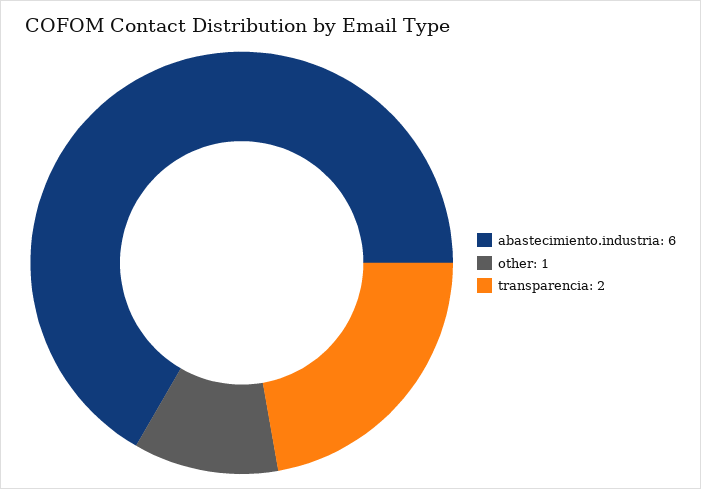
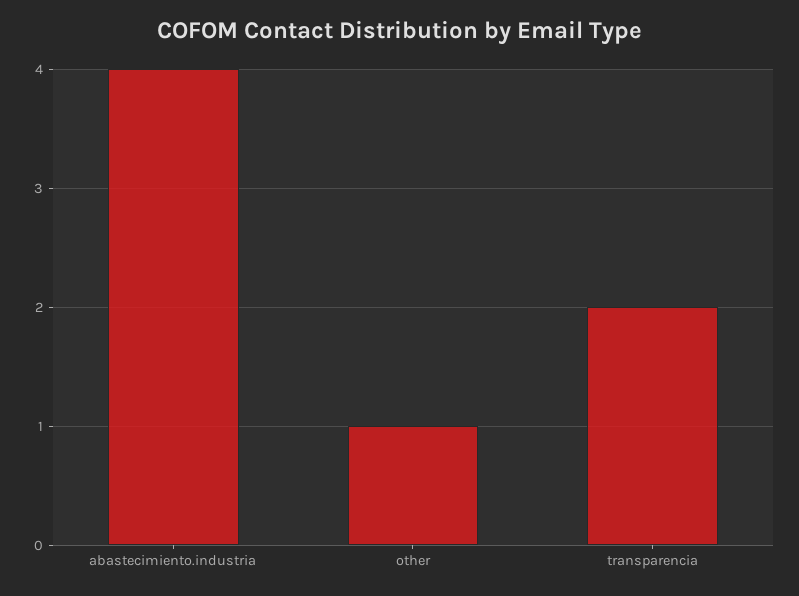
  {
-   "abastecimiento.industria": 6,
+   "abastecimiento.industria": 4,
    "other": 1,
    "transparencia": 2
  }

